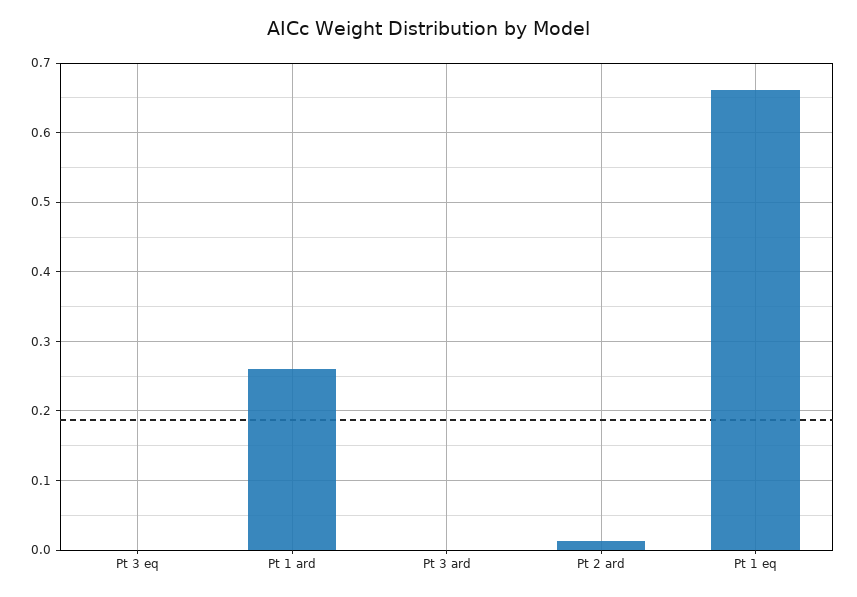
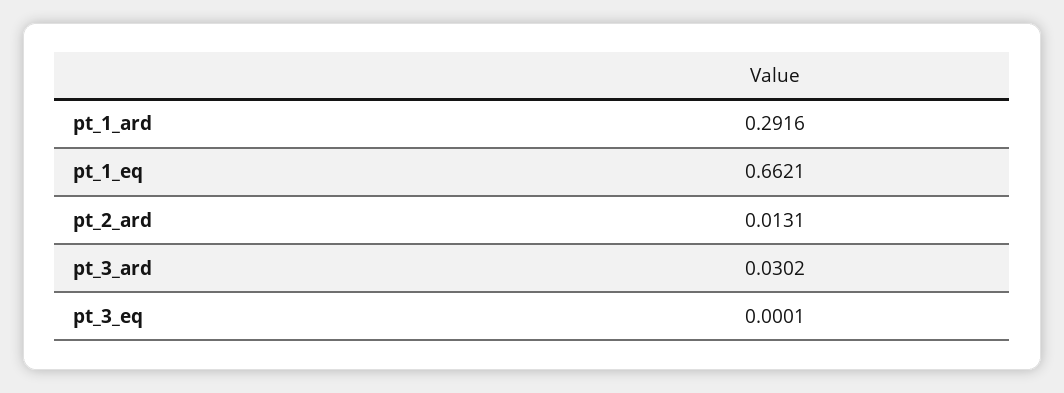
  {
    "Pt 3 eq": 0.0001,
-   "Pt 1 ard": 0.26,
+   "Pt 1 ard": 0.2916,
-   "Pt 3 ard": 0,
+   "Pt 3 ard": 0.0302,
    "Pt 2 ard": 0.0131,
    "Pt 1 eq": 0.6621
  }

